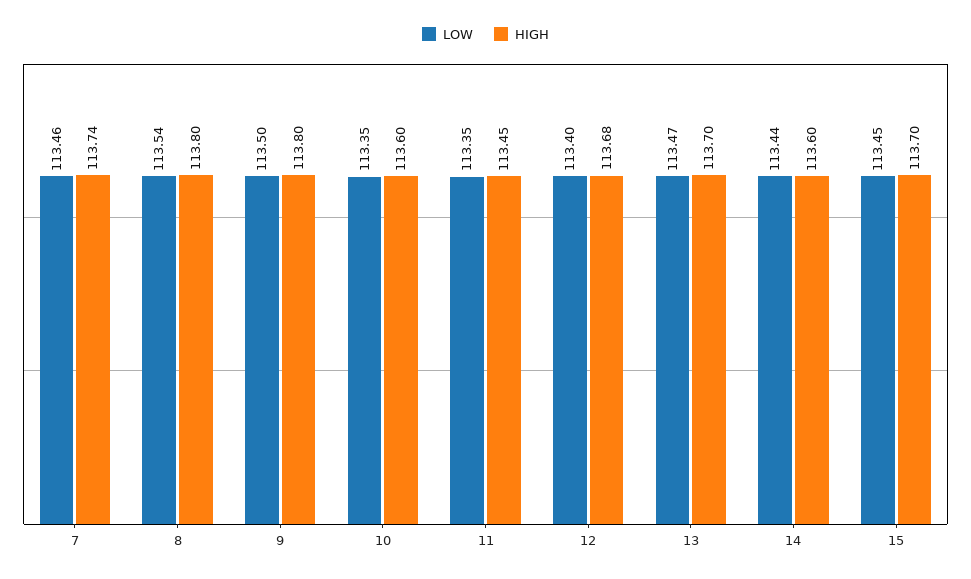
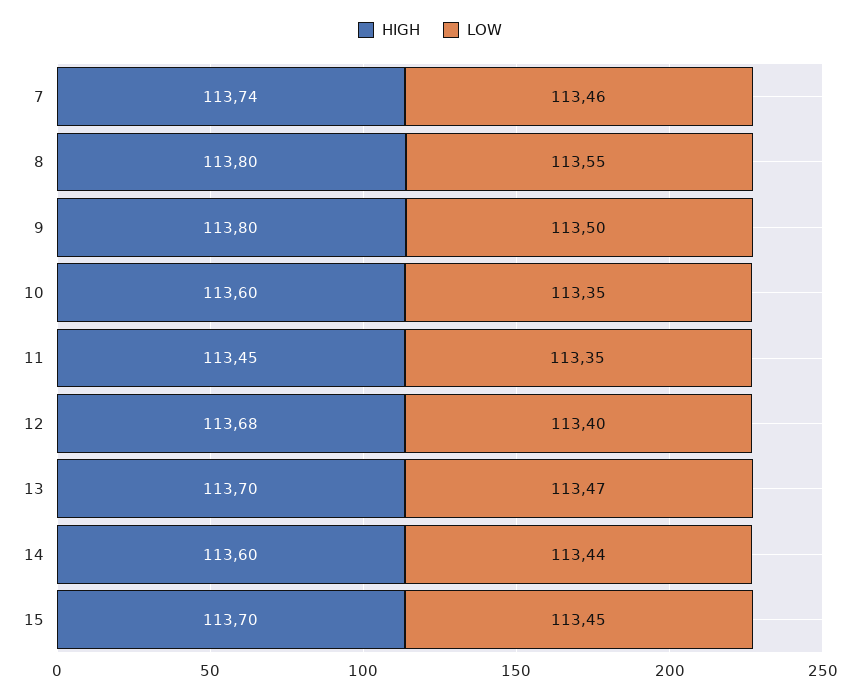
  {
    "LOW": {
      "7": 113.46,
-     "8": 113.54,
+     "8": 113.55,
      "9": 113.5,
      "10": 113.35,
      "11": 113.35,
      "12": 113.4,
      "13": 113.47,
      "14": 113.44,
      "15": 113.45
    },
    "HIGH": {
      "7": 113.74,
      "8": 113.8,
      "9": 113.8,
      "10": 113.6,
      "11": 113.45,
      "12": 113.68,
      "13": 113.7,
      "14": 113.6,
      "15": 113.7
    }
  }

